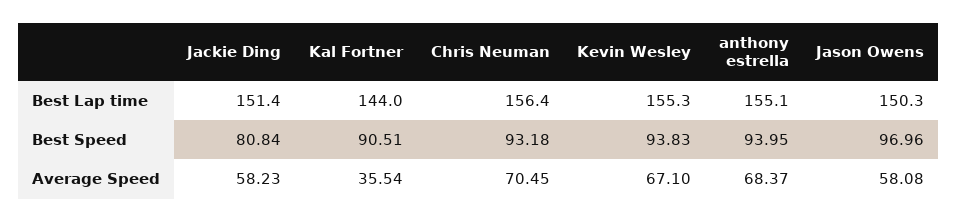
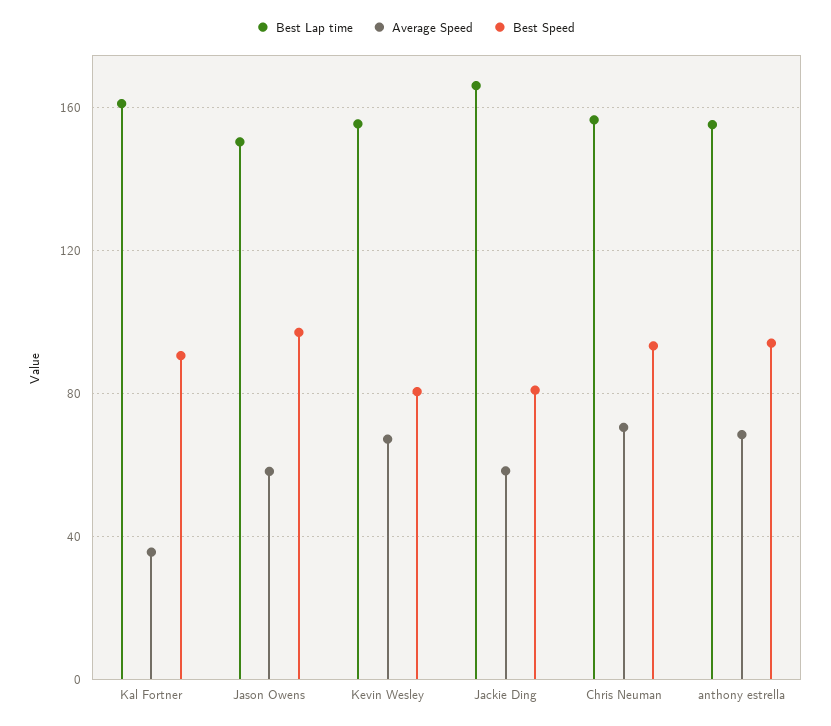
  {
    "Best Lap time": {
-     "Jackie Ding": 151.4,
+     "Jackie Ding": 165,
-     "Kal Fortner": 144,
+     "Kal Fortner": 160,
      "Chris Neuman": 156.4,
      "Kevin Wesley": 155.3,
      "anthony estrella": 155.1,
      "Jason Owens": 150.3
    },
    "Best Speed": {
      "Jackie Ding": 80.84,
      "Kal Fortner": 90.51,
      "Chris Neuman": 93.18,
-     "Kevin Wesley": 93.83,
+     "Kevin Wesley": 80,
      "anthony estrella": 93.95,
      "Jason Owens": 96.96
    },
    "Average Speed": {
      "Jackie Ding": 58.23,
      "Kal Fortner": 35.54,
      "Chris Neuman": 70.45,
      "Kevin Wesley": 67.1,
      "anthony estrella": 68.37,
      "Jason Owens": 58.08
    }
  }

